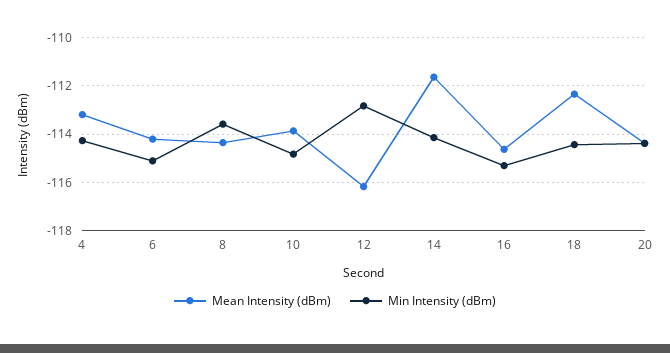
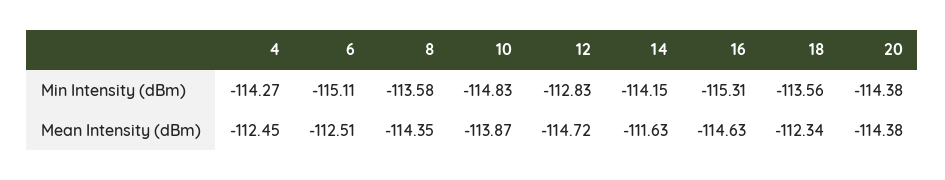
  {
    "Mean Intensity (dBm)": {
-     "4": -113.25,
+     "4": -112.45,
-     "6": -114.25,
+     "6": -112.51,
      "8": -114.35,
      "10": -113.87,
-     "12": -116.25,
+     "12": -114.72,
      "14": -111.63,
      "16": -114.63,
      "18": -112.34,
      "20": -114.38
    },
    "Min Intensity (dBm)": {
      "4": -114.27,
      "6": -115.11,
      "8": -113.58,
      "10": -114.83,
      "12": -112.83,
      "14": -114.15,
      "16": -115.31,
-     "18": -114.5,
+     "18": -113.56,
      "20": -114.38
    }
  }

